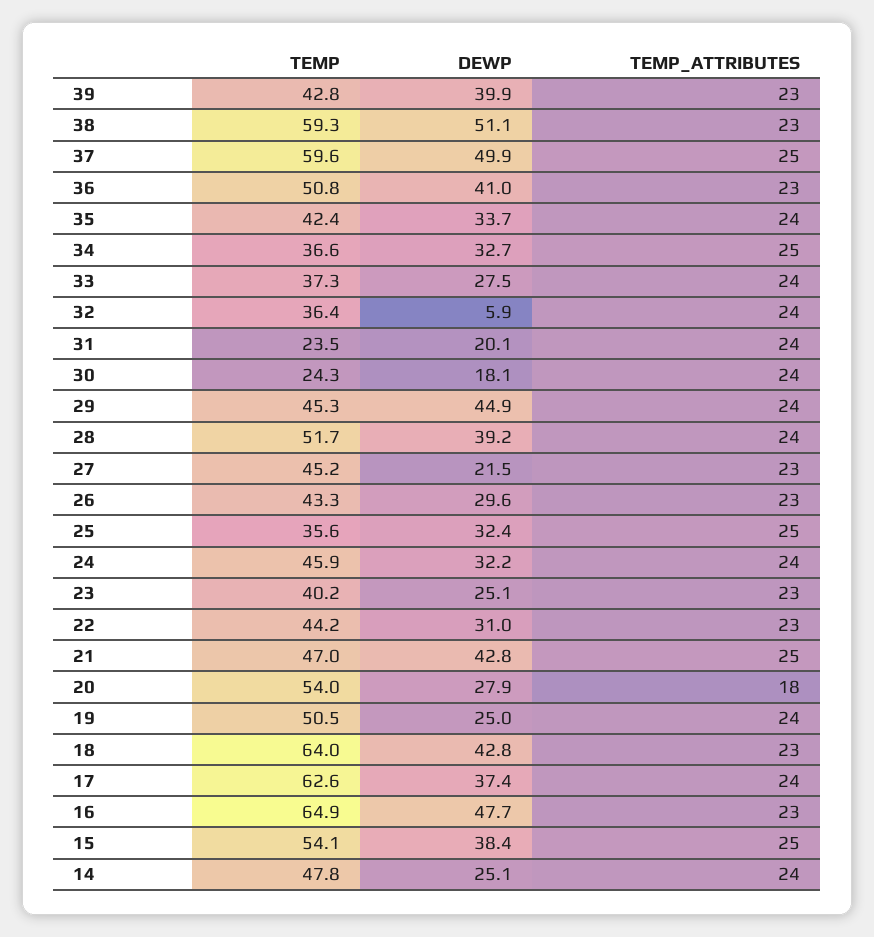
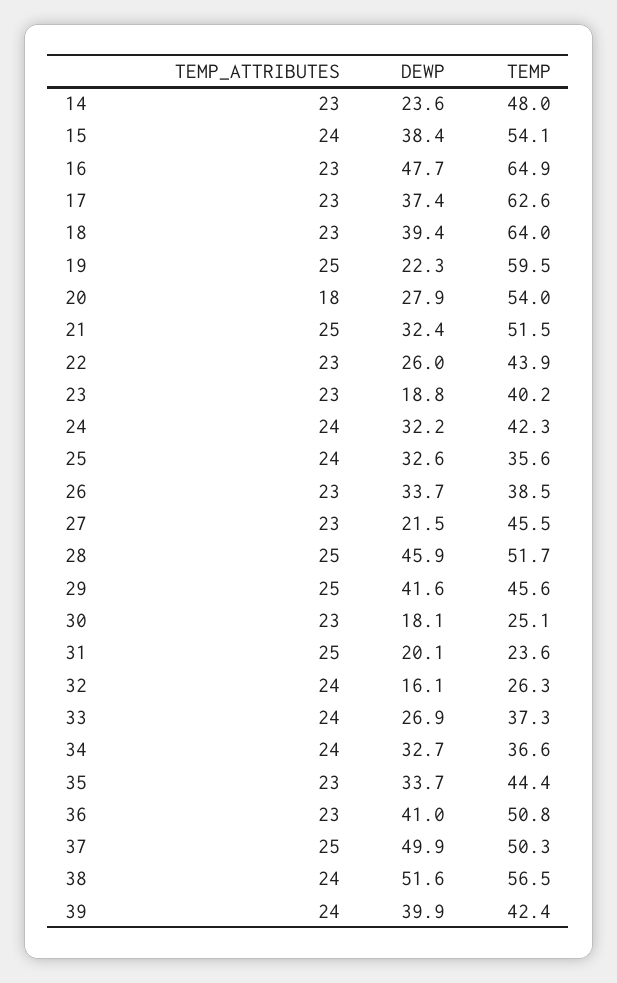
  {
    "TEMP": {
-     "39": 42.8,
+     "39": 42.4,
-     "38": 59.3,
+     "38": 56.5,
-     "37": 59.6,
+     "37": 50.3,
      "36": 50.8,
-     "35": 42.4,
+     "35": 44.4,
      "34": 36.6,
      "33": 37.3,
-     "32": 36.4,
+     "32": 26.3,
-     "31": 23.5,
+     "31": 23.6,
-     "30": 24.3,
+     "30": 25.1,
-     "29": 45.3,
+     "29": 45.6,
      "28": 51.7,
-     "27": 45.2,
+     "27": 45.5,
-     "26": 43.3,
+     "26": 38.5,
      "25": 35.6,
-     "24": 45.9,
+     "24": 42.3,
      "23": 40.2,
-     "22": 44.2,
+     "22": 43.9,
-     "21": 47,
+     "21": 51.5,
      "20": 54,
-     "19": 50.5,
+     "19": 59.5,
      "18": 64,
      "17": 62.6,
      "16": 64.9,
      "15": 54.1,
-     "14": 47.8
+     "14": 48
    },
    "DEWP": {
      "39": 39.9,
-     "38": 51.1,
+     "38": 51.6,
      "37": 49.9,
      "36": 41,
      "35": 33.7,
      "34": 32.7,
-     "33": 27.5,
+     "33": 26.9,
-     "32": 5.9,
+     "32": 16.1,
      "31": 20.1,
      "30": 18.1,
-     "29": 44.9,
+     "29": 41.6,
-     "28": 39.2,
+     "28": 45.9,
      "27": 21.5,
-     "26": 29.6,
+     "26": 33.7,
-     "25": 32.4,
+     "25": 32.6,
      "24": 32.2,
-     "23": 25.1,
+     "23": 18.8,
-     "22": 31,
+     "22": 26,
-     "21": 42.8,
+     "21": 32.4,
      "20": 27.9,
-     "19": 25,
+     "19": 22.3,
-     "18": 42.8,
+     "18": 39.4,
      "17": 37.4,
      "16": 47.7,
      "15": 38.4,
-     "14": 25.1
+     "14": 23.6
    },
    "TEMP_ATTRIBUTES": {
-     "39": 23,
+     "39": 24,
-     "38": 23,
+     "38": 24,
      "37": 25,
      "36": 23,
-     "35": 24,
+     "35": 23,
-     "34": 25,
+     "34": 24,
      "33": 24,
      "32": 24,
-     "31": 24,
+     "31": 25,
-     "30": 24,
+     "30": 23,
-     "29": 24,
+     "29": 25,
-     "28": 24,
+     "28": 25,
      "27": 23,
      "26": 23,
-     "25": 25,
+     "25": 24,
      "24": 24,
      "23": 23,
      "22": 23,
      "21": 25,
      "20": 18,
-     "19": 24,
+     "19": 25,
      "18": 23,
-     "17": 24,
+     "17": 23,
      "16": 23,
-     "15": 25,
+     "15": 24,
-     "14": 24
+     "14": 23
    }
  }

